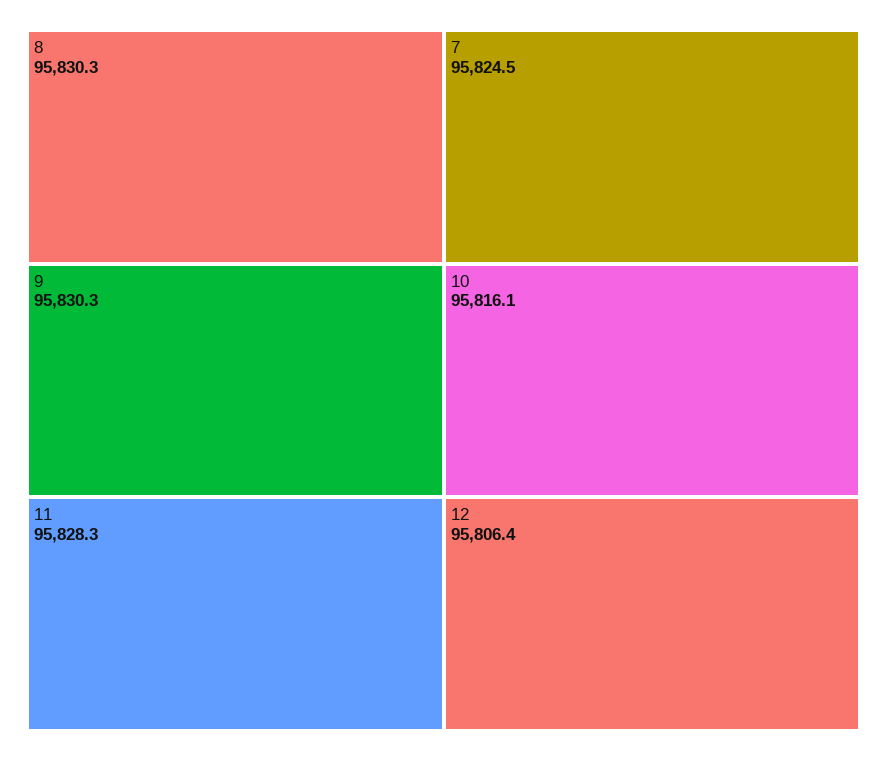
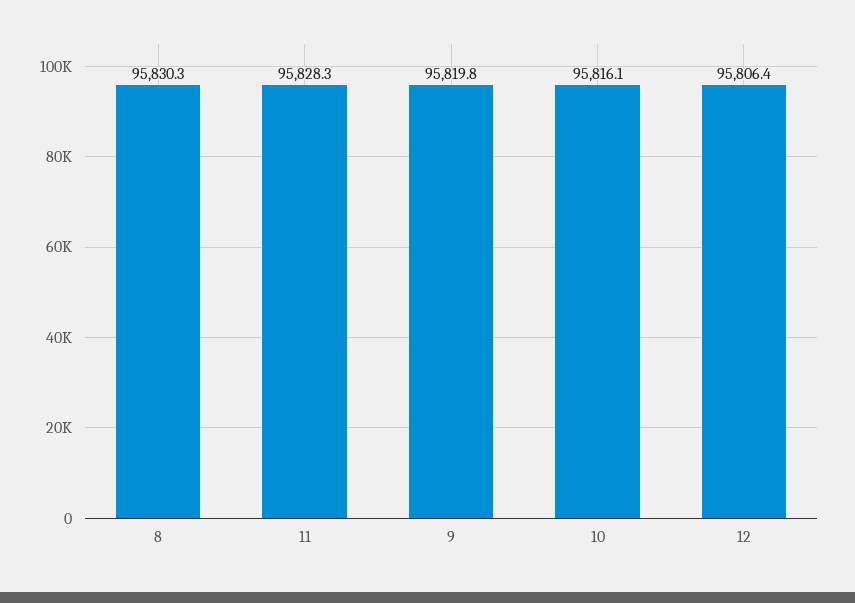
  {
    "8": 95830.3,
-   "9": 95830.3,
+   "9": 95819.8,
    "11": 95828.3,
-   "7": 95824.5,
    "10": 95816.1,
    "12": 95806.4
  }

